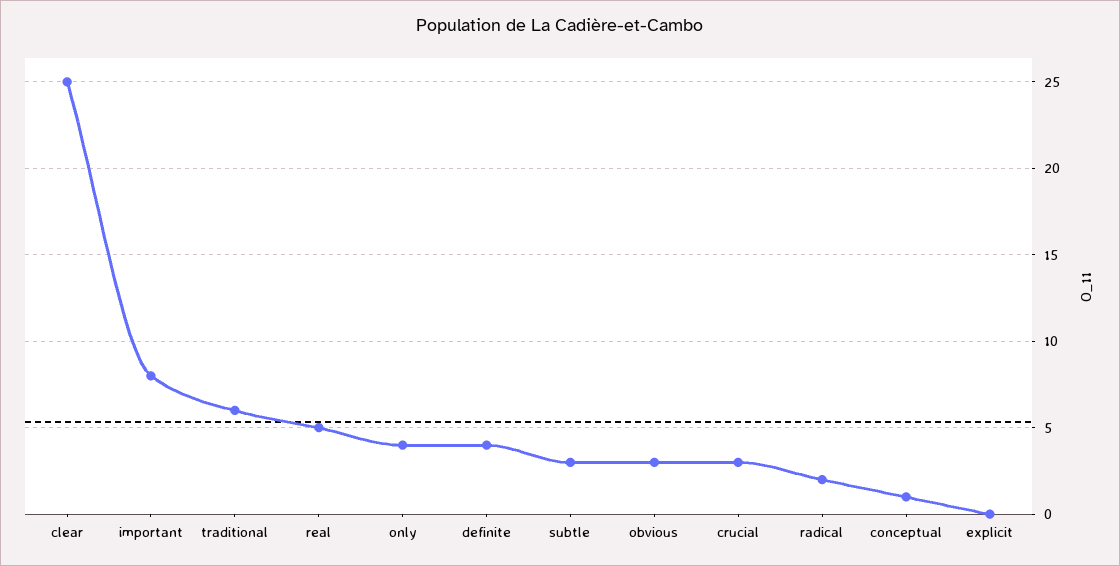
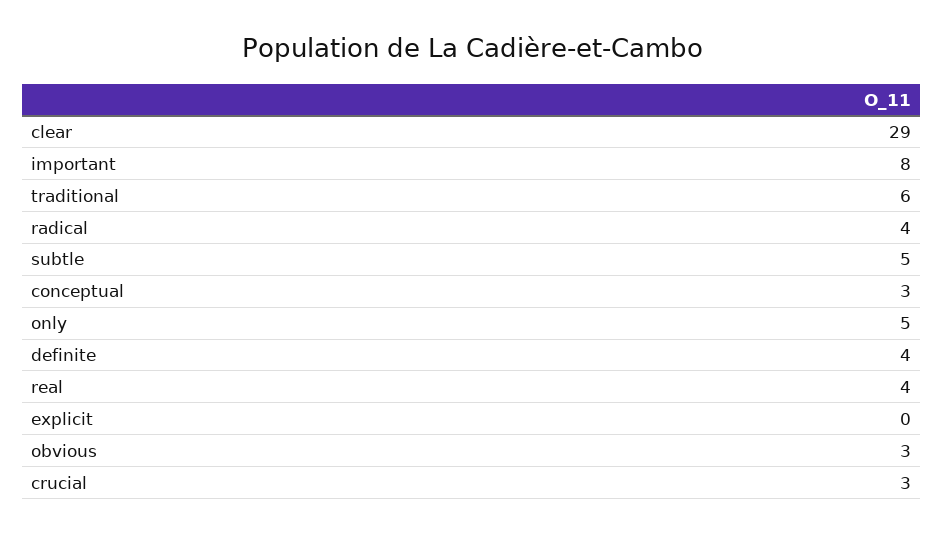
  {
-   "clear": 25,
+   "clear": 29,
    "important": 8,
    "traditional": 6,
-   "real": 5,
+   "real": 4,
-   "only": 4,
+   "only": 5,
    "definite": 4,
-   "subtle": 3,
+   "subtle": 5,
    "obvious": 3,
    "crucial": 3,
-   "radical": 2,
+   "radical": 4,
-   "conceptual": 1,
+   "conceptual": 3,
    "explicit": 0
  }

